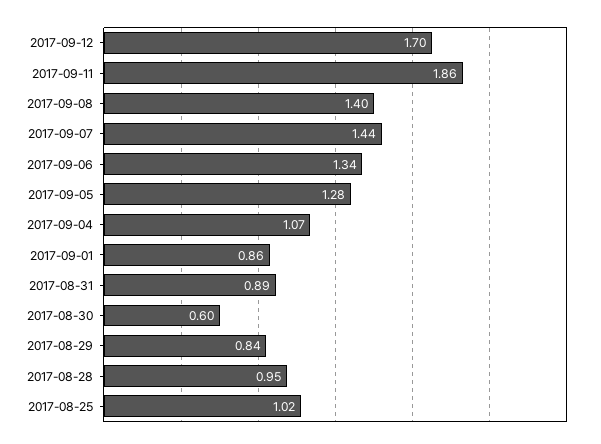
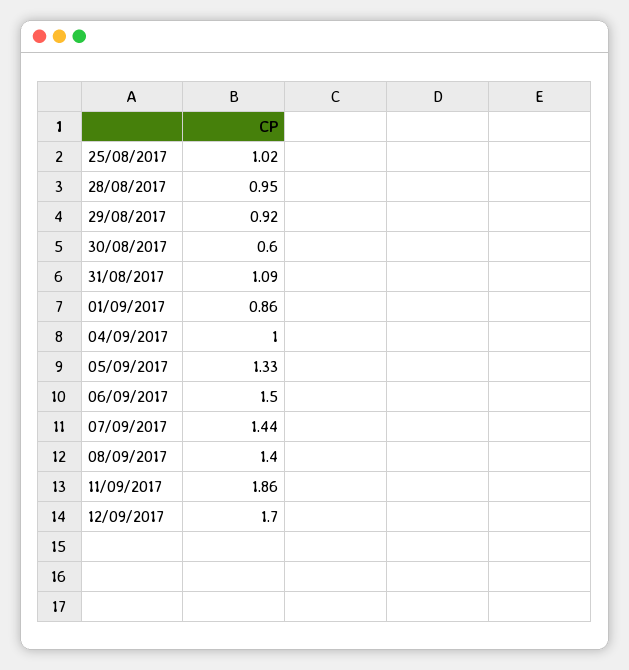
  {
    "2017-09-12": 1.7,
    "2017-09-11": 1.86,
    "2017-09-08": 1.4,
    "2017-09-07": 1.44,
-   "2017-09-06": 1.34,
+   "2017-09-06": 1.5,
-   "2017-09-05": 1.28,
+   "2017-09-05": 1.33,
-   "2017-09-04": 1.07,
+   "2017-09-04": 1,
    "2017-09-01": 0.86,
-   "2017-08-31": 0.89,
+   "2017-08-31": 1.09,
    "2017-08-30": 0.6,
-   "2017-08-29": 0.84,
+   "2017-08-29": 0.92,
    "2017-08-28": 0.95,
    "2017-08-25": 1.02
  }

